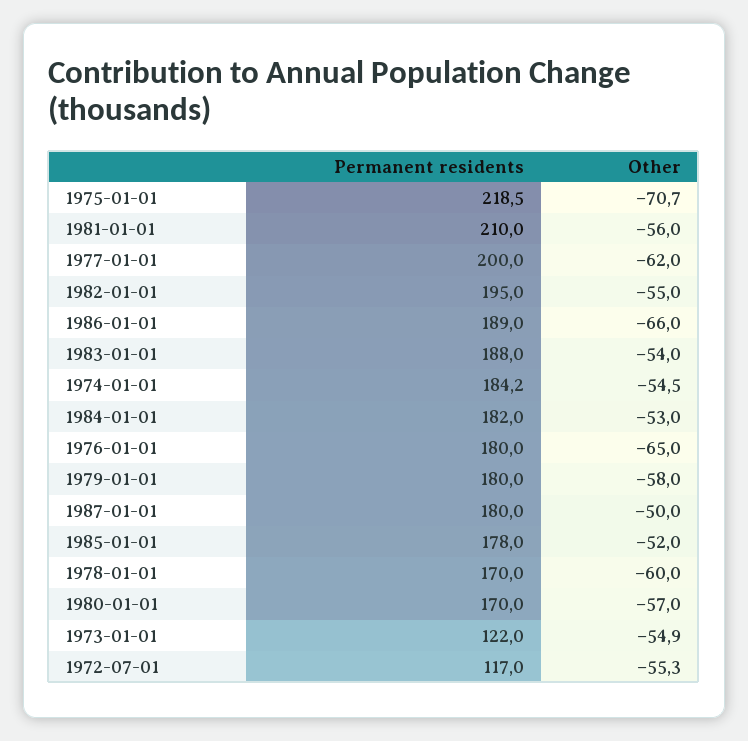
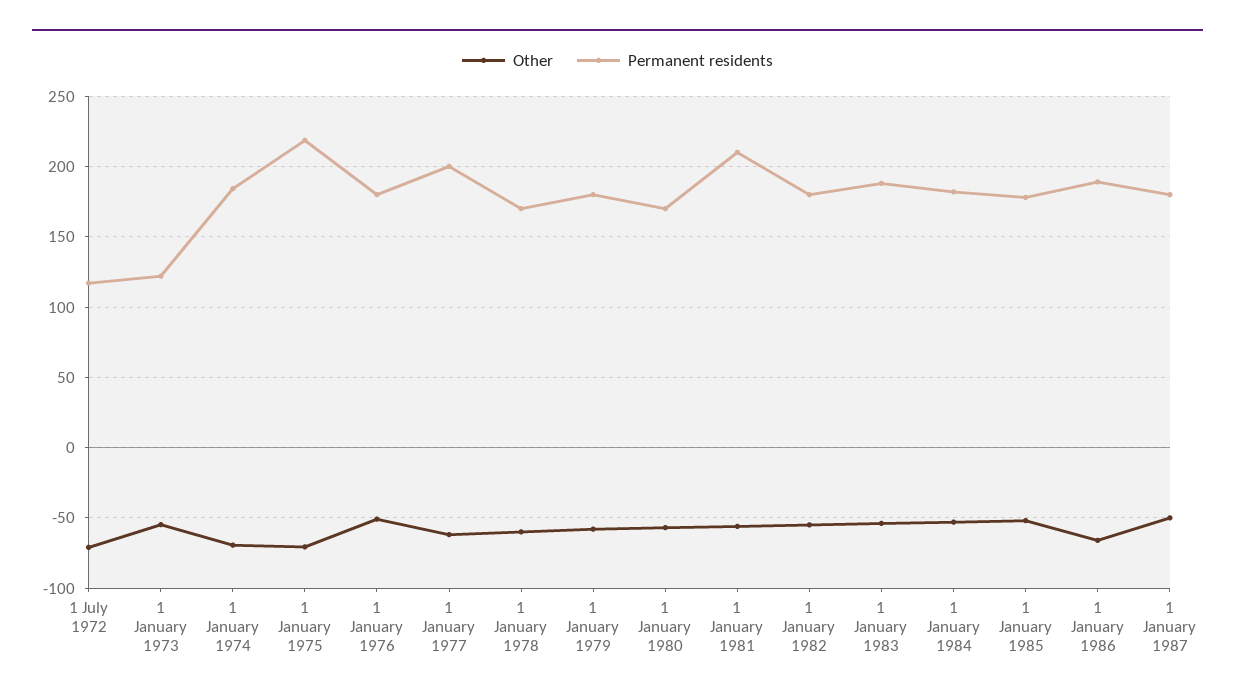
  {
    "Permanent residents": {
      "1975-01-01": 218.5,
      "1981-01-01": 210,
      "1977-01-01": 200,
-     "1982-01-01": 195,
+     "1982-01-01": 180,
      "1986-01-01": 189,
      "1983-01-01": 188,
      "1974-01-01": 184.2,
      "1984-01-01": 182,
      "1976-01-01": 180,
      "1979-01-01": 180,
      "1987-01-01": 180,
      "1985-01-01": 178,
      "1978-01-01": 170,
      "1980-01-01": 170,
      "1973-01-01": 122,
      "1972-07-01": 117
    },
    "Other": {
      "1975-01-01": -70.7,
      "1981-01-01": -56,
      "1977-01-01": -62,
      "1982-01-01": -55,
      "1986-01-01": -66,
      "1983-01-01": -54,
-     "1974-01-01": -54.5,
+     "1974-01-01": -70,
      "1984-01-01": -53,
-     "1976-01-01": -65,
+     "1976-01-01": -50,
      "1979-01-01": -58,
      "1987-01-01": -50,
      "1985-01-01": -52,
      "1978-01-01": -60,
      "1980-01-01": -57,
      "1973-01-01": -54.9,
-     "1972-07-01": -55.3
+     "1972-07-01": -70
    }
  }

